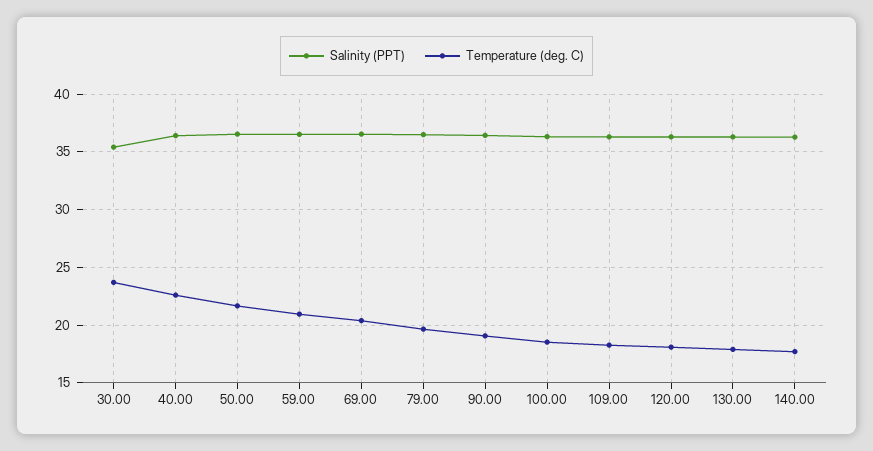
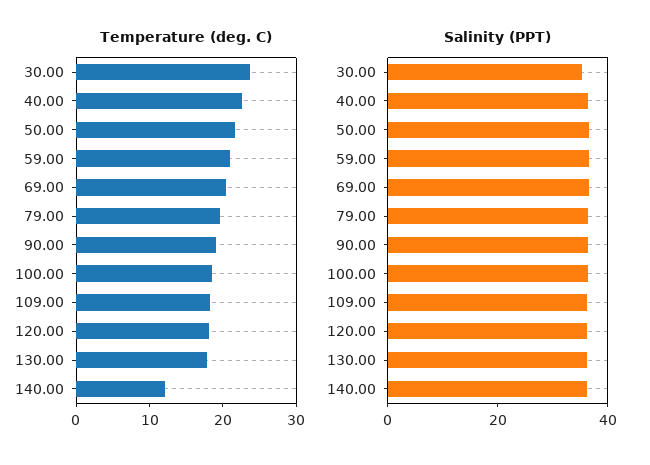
  {
    "Salinity (PPT)": {
      "30.00": 35,
      "40.00": 36,
      "50.00": 37,
      "59.00": 37,
      "69.00": 37,
      "79.00": 36,
      "90.00": 36,
      "100.00": 36,
      "109.00": 36,
      "120.00": 36,
      "130.00": 36,
      "140.00": 36
    },
    "Temperature (deg. C)": {
      "30.00": 24,
      "40.00": 23,
      "50.00": 22,
      "59.00": 21,
      "69.00": 20,
      "79.00": 20,
      "90.00": 19,
      "100.00": 19,
      "109.00": 18,
      "120.00": 18,
      "130.00": 18,
-     "140.00": 18
+     "140.00": 12
    }
  }

